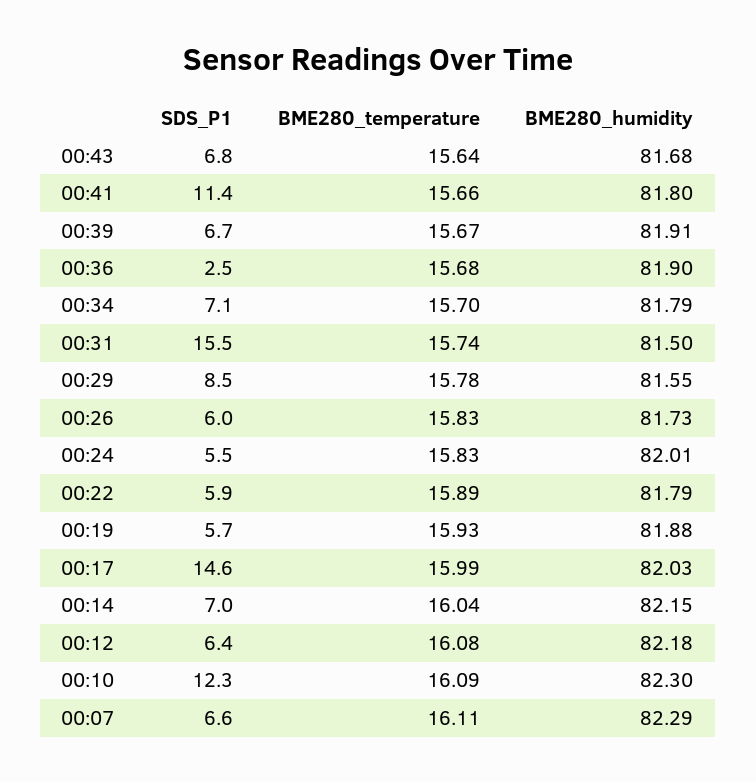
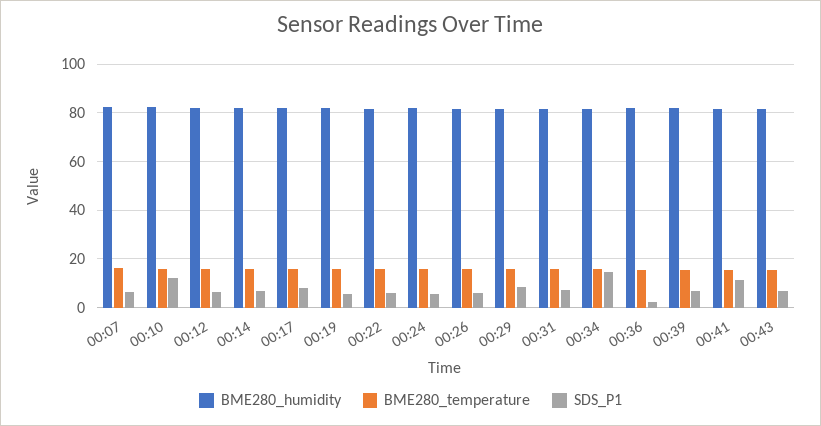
  {
    "SDS_P1": {
      "00:43": 6.8,
      "00:41": 11.4,
      "00:39": 6.7,
      "00:36": 2.5,
-     "00:34": 7.1,
+     "00:34": 15,
-     "00:31": 15.5,
+     "00:31": 7.5,
      "00:29": 8.5,
      "00:26": 6,
      "00:24": 5.5,
      "00:22": 5.9,
      "00:19": 5.7,
-     "00:17": 14.6,
+     "00:17": 7.5,
      "00:14": 7,
      "00:12": 6.4,
      "00:10": 12.3,
      "00:07": 6.6
    },
    "BME280_temperature": {
      "00:43": 15.64,
      "00:41": 15.66,
      "00:39": 15.67,
      "00:36": 15.68,
      "00:34": 15.7,
      "00:31": 15.74,
      "00:29": 15.78,
      "00:26": 15.83,
      "00:24": 15.83,
      "00:22": 15.89,
      "00:19": 15.93,
      "00:17": 15.99,
      "00:14": 16.04,
      "00:12": 16.08,
      "00:10": 16.09,
      "00:07": 16.11
    },
    "BME280_humidity": {
      "00:43": 81.68,
      "00:41": 81.8,
      "00:39": 81.91,
      "00:36": 81.9,
      "00:34": 81.79,
      "00:31": 81.5,
      "00:29": 81.55,
      "00:26": 81.73,
      "00:24": 82.01,
      "00:22": 81.79,
      "00:19": 81.88,
      "00:17": 82.03,
      "00:14": 82.15,
      "00:12": 82.18,
      "00:10": 82.3,
      "00:07": 82.29
    }
  }

